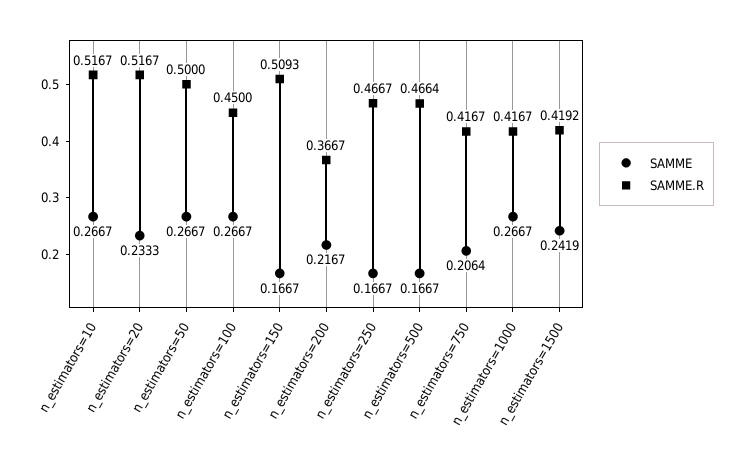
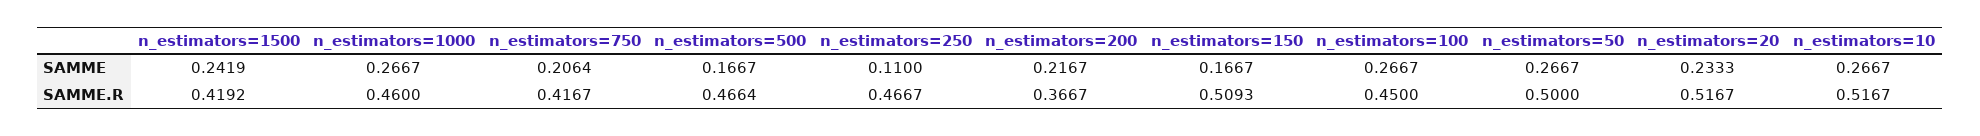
  {
    "SAMME": {
      "n_estimators=10": 0.2667,
      "n_estimators=20": 0.2333,
      "n_estimators=50": 0.2667,
      "n_estimators=100": 0.2667,
      "n_estimators=150": 0.1667,
      "n_estimators=200": 0.2167,
-     "n_estimators=250": 0.1667,
+     "n_estimators=250": 0.11,
      "n_estimators=500": 0.1667,
      "n_estimators=750": 0.2064,
      "n_estimators=1000": 0.2667,
      "n_estimators=1500": 0.2419
    },
    "SAMME.R": {
      "n_estimators=10": 0.5167,
      "n_estimators=20": 0.5167,
      "n_estimators=50": 0.5,
      "n_estimators=100": 0.45,
      "n_estimators=150": 0.5093,
      "n_estimators=200": 0.3667,
      "n_estimators=250": 0.4667,
      "n_estimators=500": 0.4664,
      "n_estimators=750": 0.4167,
-     "n_estimators=1000": 0.4167,
+     "n_estimators=1000": 0.46,
      "n_estimators=1500": 0.4192
    }
  }

